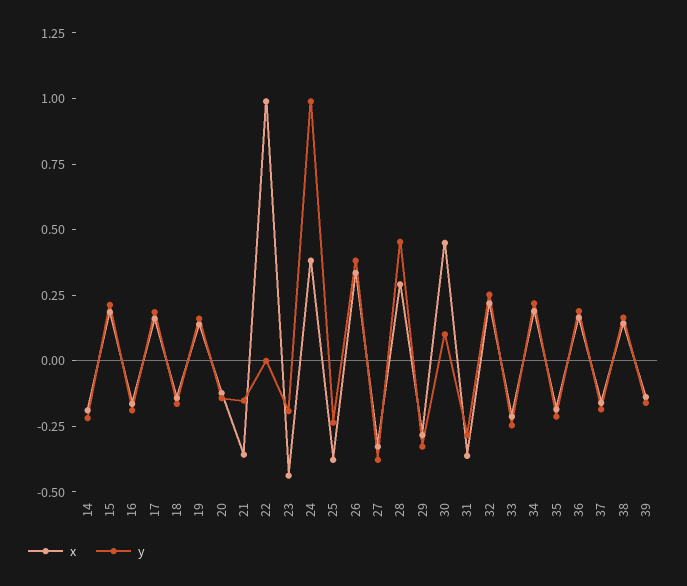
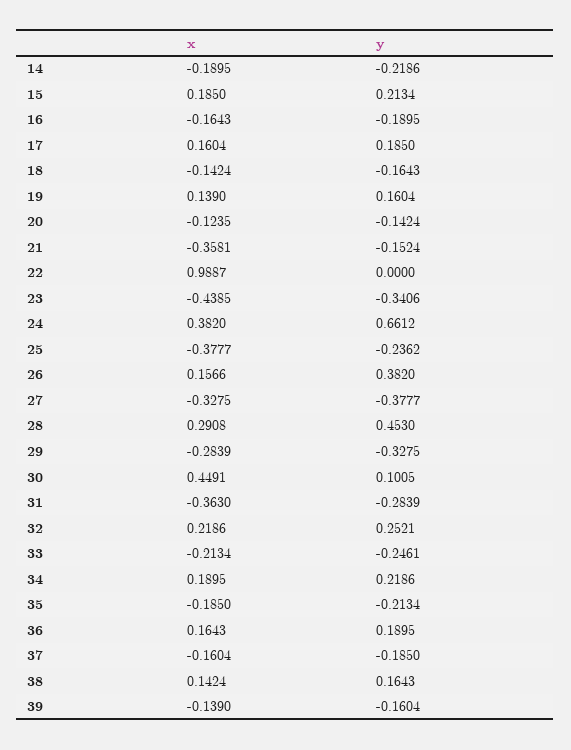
  {
    "x": {
      "14": -0.1895,
      "15": 0.185,
      "16": -0.1643,
      "17": 0.1604,
      "18": -0.1424,
      "19": 0.139,
      "20": -0.1235,
      "21": -0.3581,
      "22": 0.9887,
      "23": -0.4385,
      "24": 0.382,
      "25": -0.3777,
-     "26": 0.35,
+     "26": 0.1566,
      "27": -0.3275,
      "28": 0.2908,
      "29": -0.2839,
      "30": 0.4491,
      "31": -0.363,
      "32": 0.2186,
      "33": -0.2134,
      "34": 0.1895,
      "35": -0.185,
      "36": 0.1643,
      "37": -0.1604,
      "38": 0.1424,
      "39": -0.139
    },
    "y": {
      "14": -0.2186,
      "15": 0.2134,
      "16": -0.1895,
      "17": 0.185,
      "18": -0.1643,
      "19": 0.1604,
      "20": -0.1424,
      "21": -0.1524,
      "22": 0,
-     "23": -0.2,
+     "23": -0.3406,
-     "24": 1,
+     "24": 0.6612,
      "25": -0.2362,
      "26": 0.382,
      "27": -0.3777,
      "28": 0.453,
      "29": -0.3275,
      "30": 0.1005,
      "31": -0.2839,
      "32": 0.2521,
      "33": -0.2461,
      "34": 0.2186,
      "35": -0.2134,
      "36": 0.1895,
      "37": -0.185,
      "38": 0.1643,
      "39": -0.1604
    }
  }

